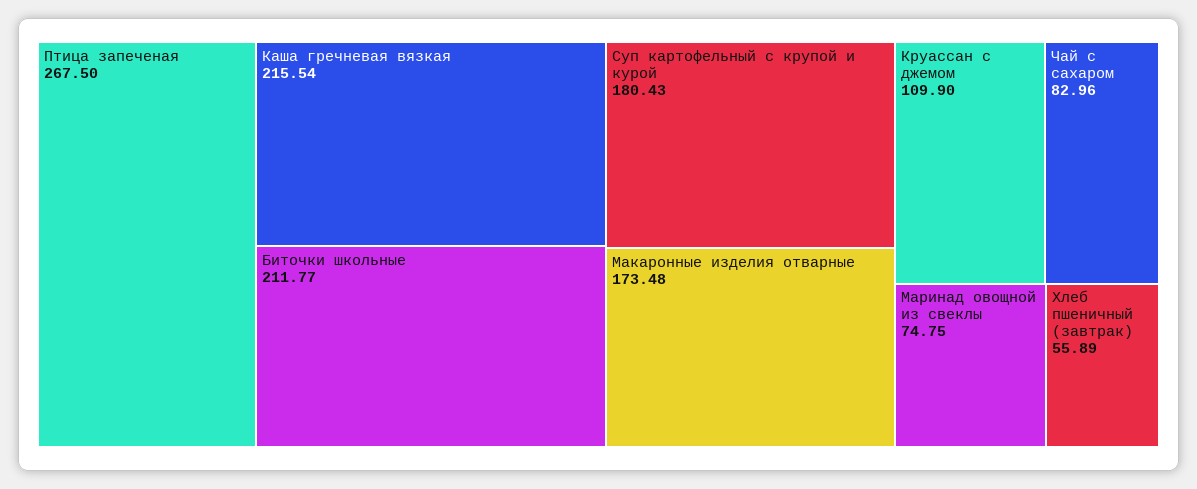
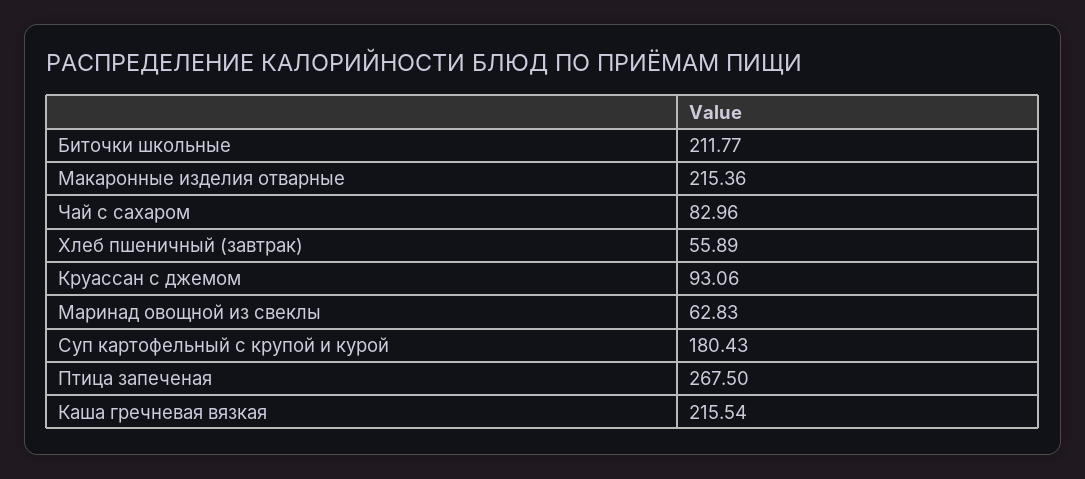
  {
    "Птица запеченая": 267.5,
    "Каша гречневая вязкая": 215.54,
    "Биточки школьные": 211.77,
    "Суп картофельный с крупой и курой": 180.43,
-   "Макаронные изделия отварные": 173.48,
+   "Макаронные изделия отварные": 215.36,
-   "Круассан с джемом": 109.9,
+   "Круассан с джемом": 93.06,
    "Чай с сахаром": 82.96,
-   "Маринад овощной из свеклы": 74.75,
+   "Маринад овощной из свеклы": 62.83,
    "Хлеб пшеничный (завтрак)": 55.89
  }

